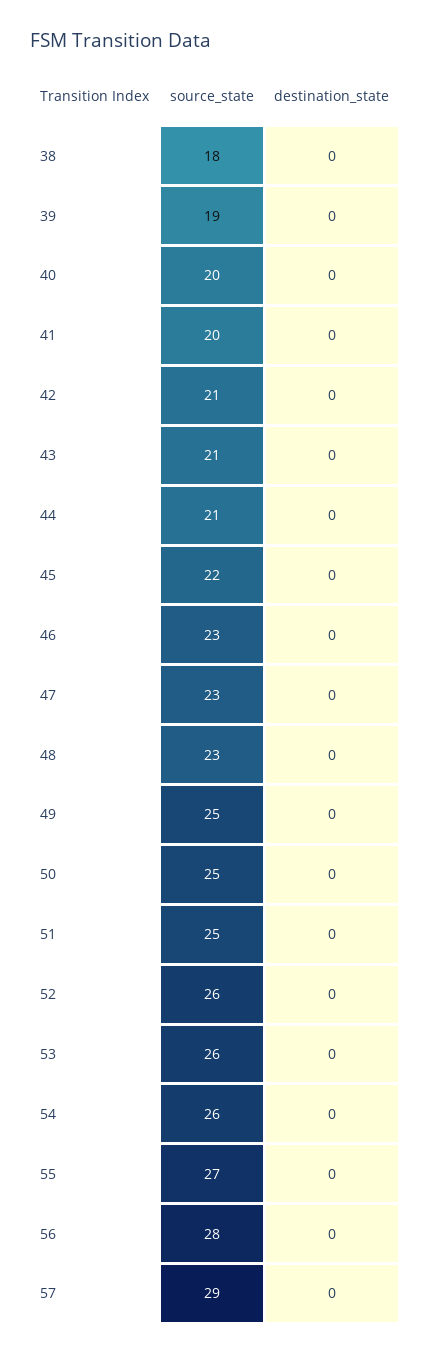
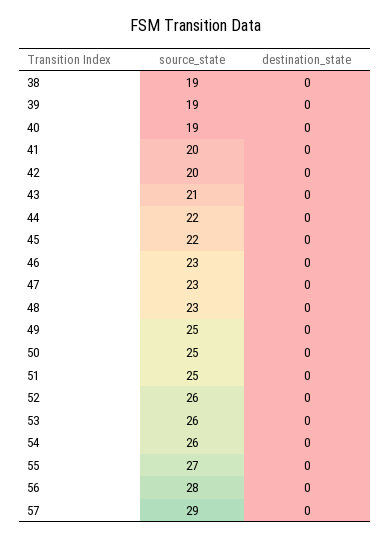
  {
    "source_state": {
-     "38": 18,
+     "38": 19,
      "39": 19,
-     "40": 20,
+     "40": 19,
      "41": 20,
-     "42": 21,
+     "42": 20,
      "43": 21,
-     "44": 21,
+     "44": 22,
      "45": 22,
      "46": 23,
      "47": 23,
      "48": 23,
      "49": 25,
      "50": 25,
      "51": 25,
      "52": 26,
      "53": 26,
      "54": 26,
      "55": 27,
      "56": 28,
      "57": 29
    },
    "destination_state": {
      "38": 0,
      "39": 0,
      "40": 0,
      "41": 0,
      "42": 0,
      "43": 0,
      "44": 0,
      "45": 0,
      "46": 0,
      "47": 0,
      "48": 0,
      "49": 0,
      "50": 0,
      "51": 0,
      "52": 0,
      "53": 0,
      "54": 0,
      "55": 0,
      "56": 0,
      "57": 0
    }
  }

